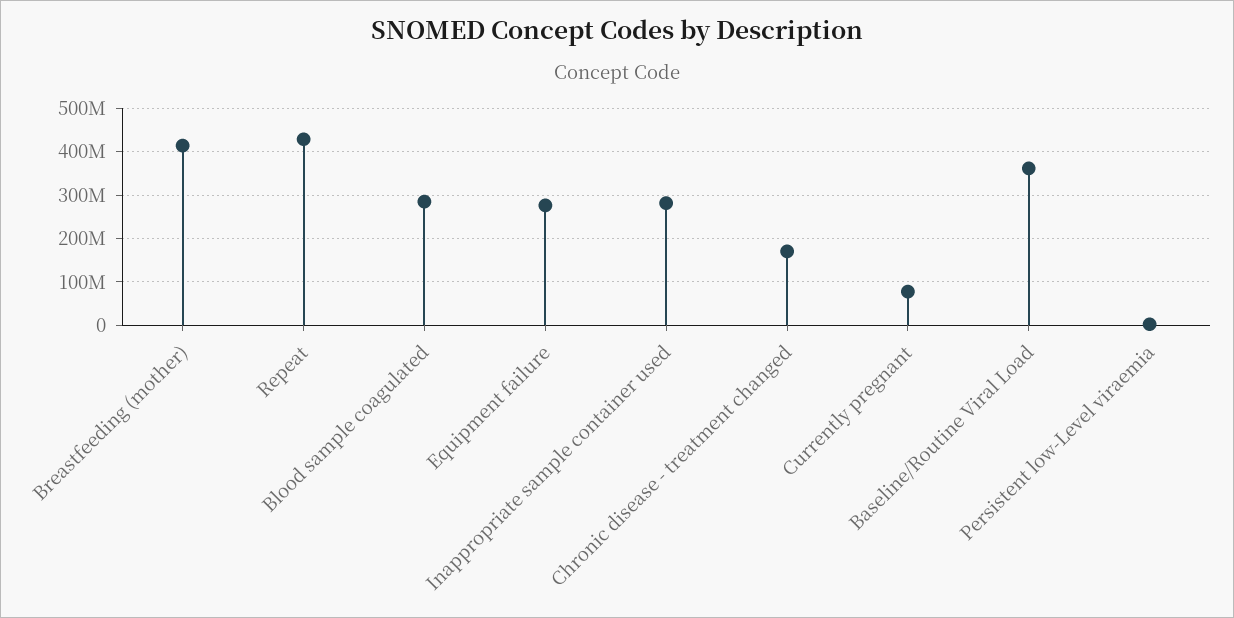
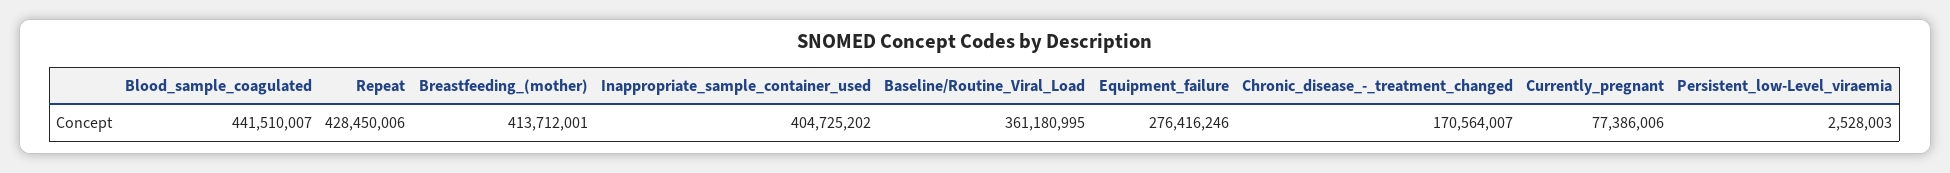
  {
    "Breastfeeding (mother)": 413712001,
    "Repeat": 428450006,
-   "Blood sample coagulated": 280000000,
+   "Blood sample coagulated": 441510007,
    "Equipment failure": 276416246,
-   "Inappropriate sample container used": 280000000,
+   "Inappropriate sample container used": 404725202,
    "Chronic disease - treatment changed": 170564007,
    "Currently pregnant": 77386006,
    "Baseline/Routine Viral Load": 361180995,
    "Persistent low-Level viraemia": 2528003
  }

